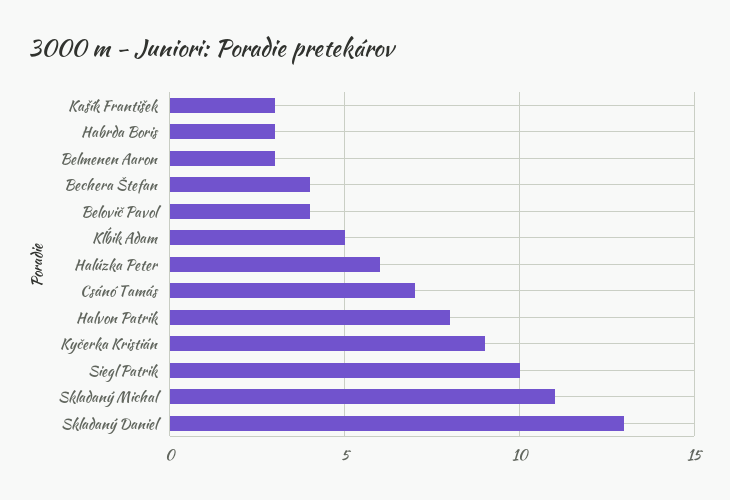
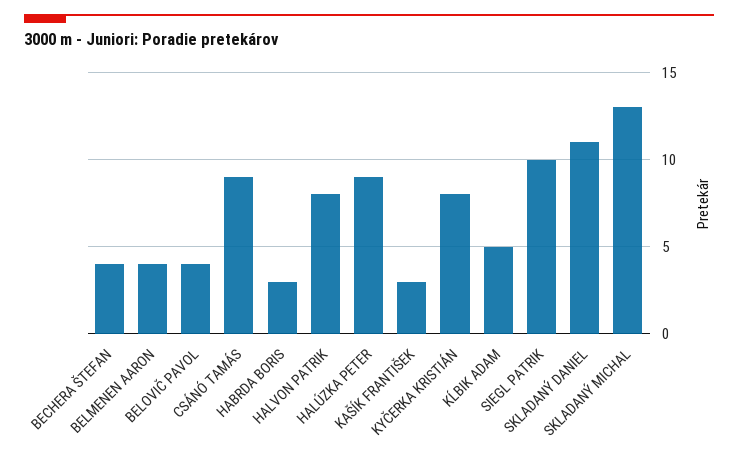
  {
    "Kašík František": 3,
    "Habrda Boris": 3,
-   "Belmenen Aaron": 3,
+   "Belmenen Aaron": 4,
    "Bechera Štefan": 4,
    "Belovič Pavol": 4,
    "Kĺbik Adam": 5,
-   "Halúzka Peter": 6,
+   "Halúzka Peter": 9,
-   "Csánó Tamás": 7,
+   "Csánó Tamás": 9,
    "Halvon Patrik": 8,
-   "Kyčerka Kristián": 9,
+   "Kyčerka Kristián": 8,
    "Siegl Patrik": 10,
-   "Skladaný Michal": 11,
+   "Skladaný Michal": 13,
-   "Skladaný Daniel": 13
+   "Skladaný Daniel": 11
  }

